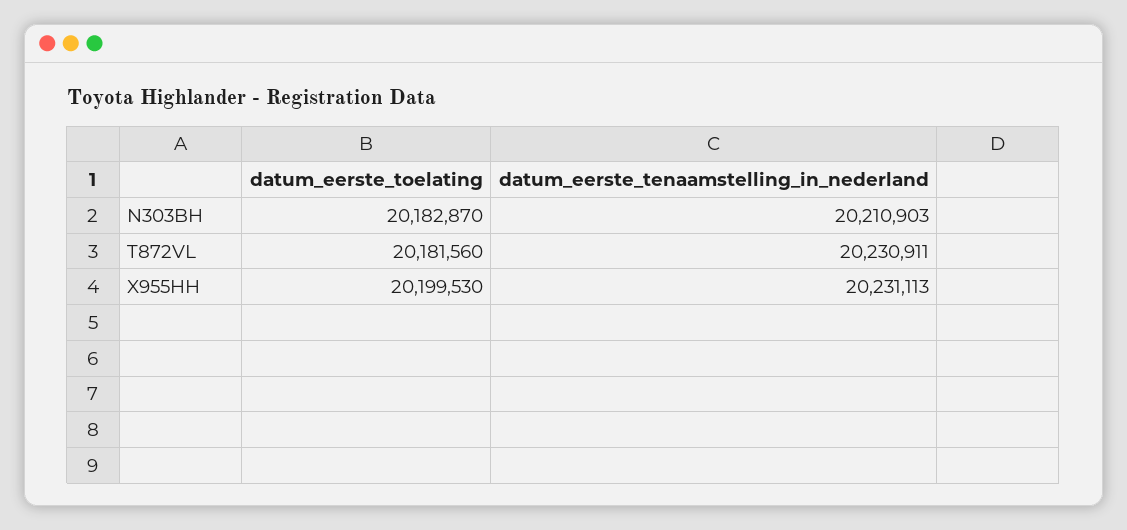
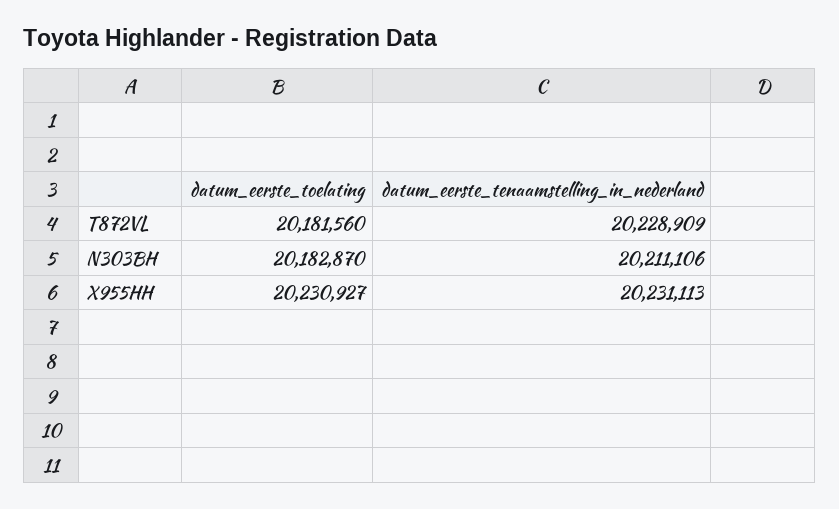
  {
    "datum_eerste_toelating": {
      "N303BH": 20182870,
      "T872VL": 20181560,
-     "X955HH": 20199530
+     "X955HH": 20230927
    },
    "datum_eerste_tenaamstelling_in_nederland": {
-     "N303BH": 20210903,
+     "N303BH": 20211106,
-     "T872VL": 20230911,
+     "T872VL": 20228909,
      "X955HH": 20231113
    }
  }

